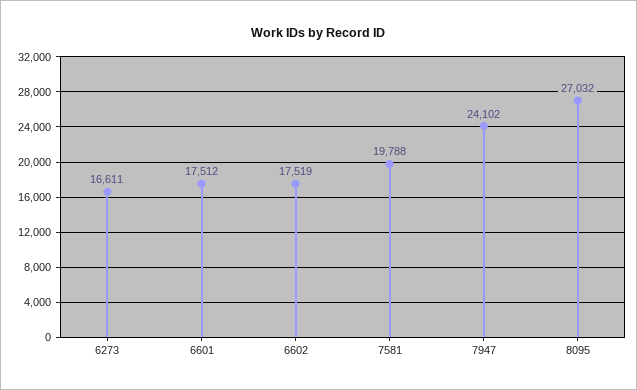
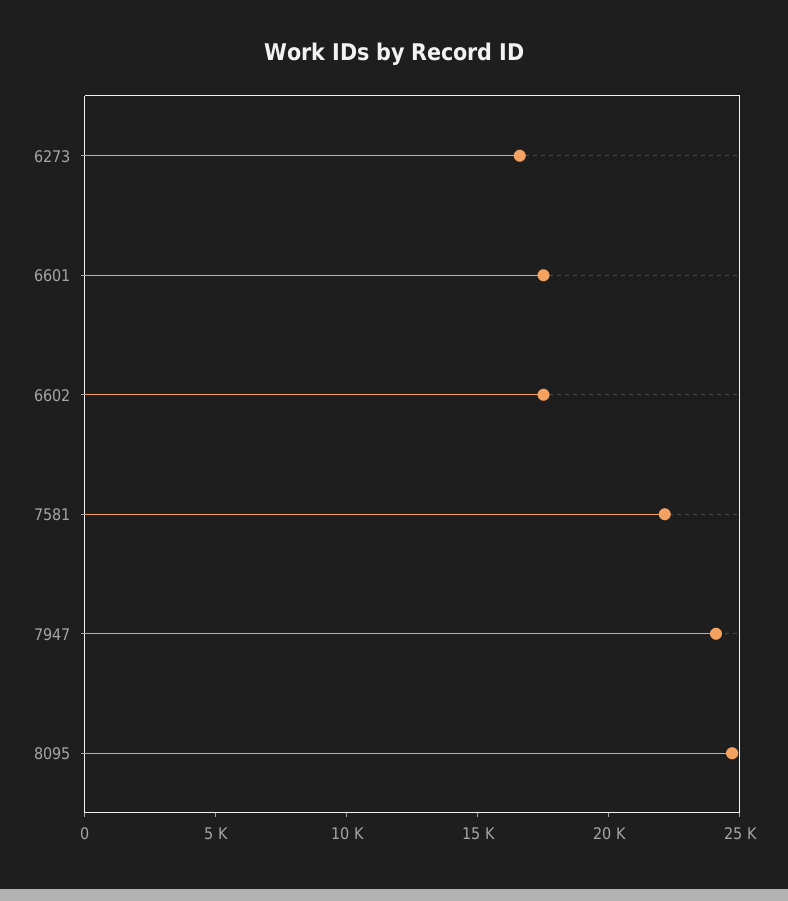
  {
    "6273": 16611,
    "6601": 17512,
    "6602": 17519,
-   "7581": 19788,
+   "7581": 22000,
    "7947": 24102,
-   "8095": 27032
+   "8095": 25000
  }

